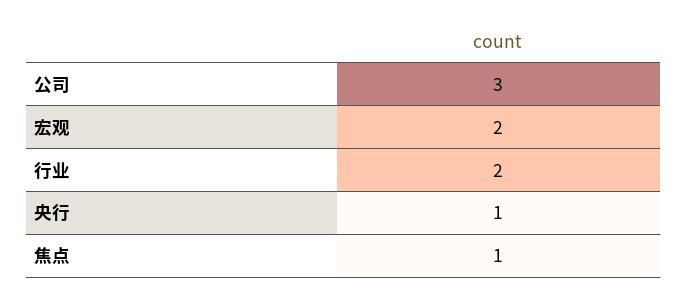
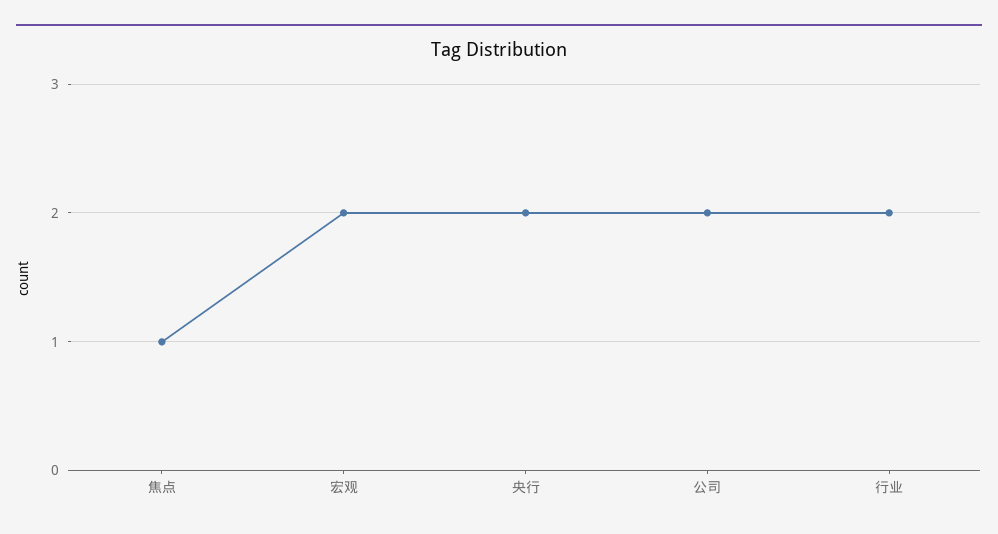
  {
-   "公司": 3,
+   "公司": 2,
    "宏观": 2,
    "行业": 2,
-   "央行": 1,
+   "央行": 2,
    "焦点": 1
  }

